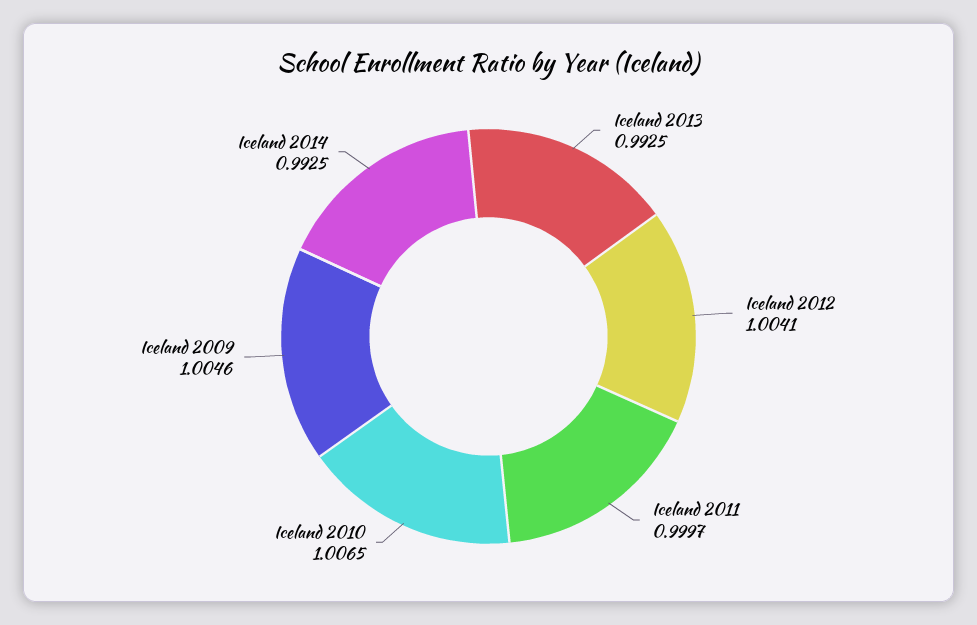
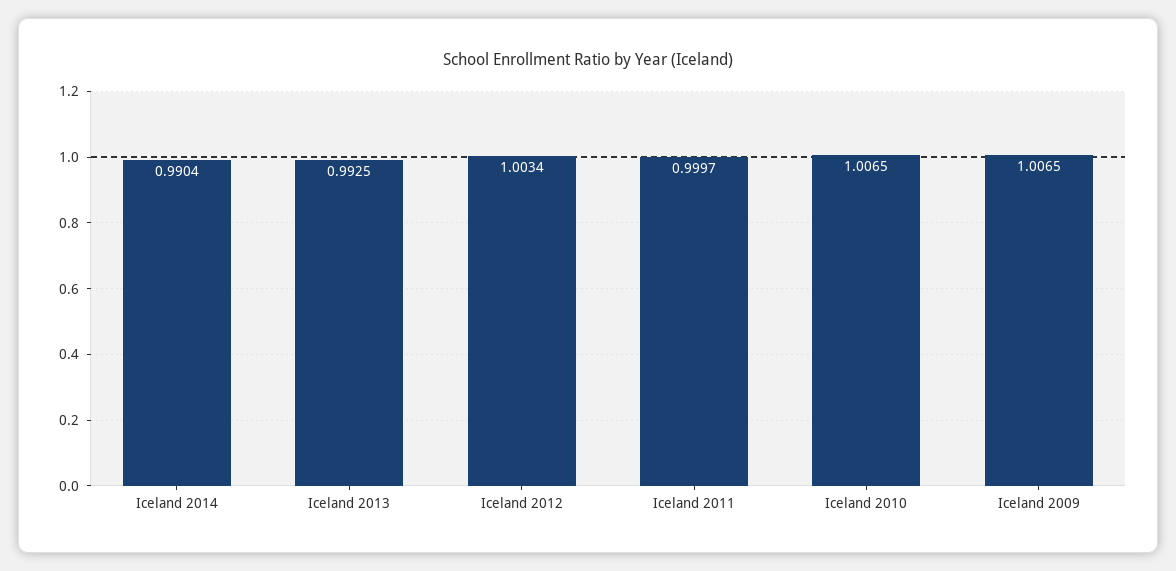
  {
    "Iceland 2013": 0.9925,
-   "Iceland 2012": 1.0041,
+   "Iceland 2012": 1.0034,
    "Iceland 2011": 0.9997,
    "Iceland 2010": 1.0065,
-   "Iceland 2009": 1.0046,
+   "Iceland 2009": 1.0065,
-   "Iceland 2014": 0.9925
+   "Iceland 2014": 0.9904
  }

